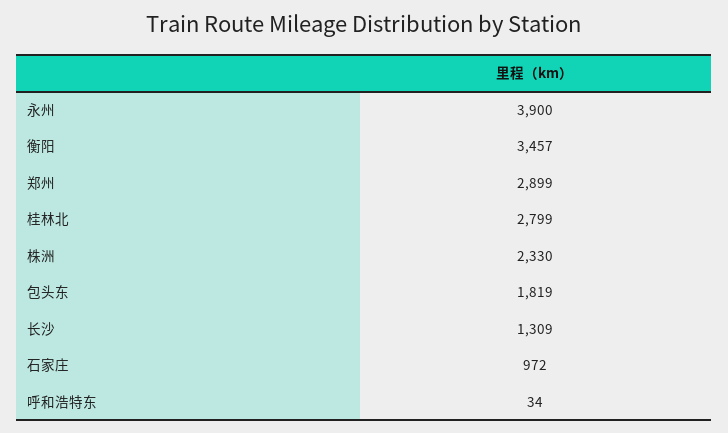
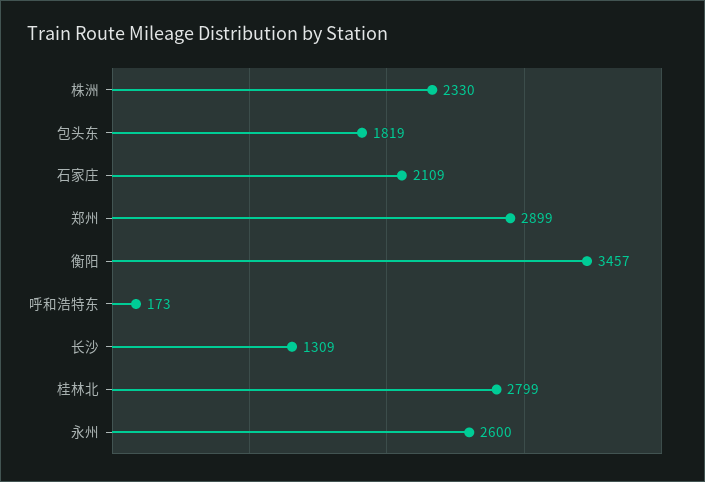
  {
-   "永州": 3900,
+   "永州": 2600,
    "衡阳": 3457,
    "郑州": 2899,
    "桂林北": 2799,
    "株洲": 2330,
    "包头东": 1819,
    "长沙": 1309,
-   "石家庄": 972,
+   "石家庄": 2109,
-   "呼和浩特东": 34
+   "呼和浩特东": 173
  }

